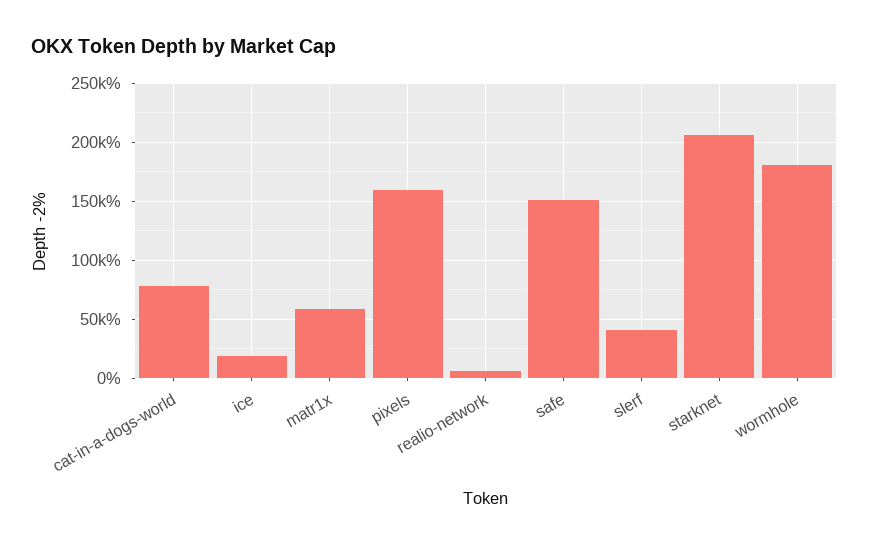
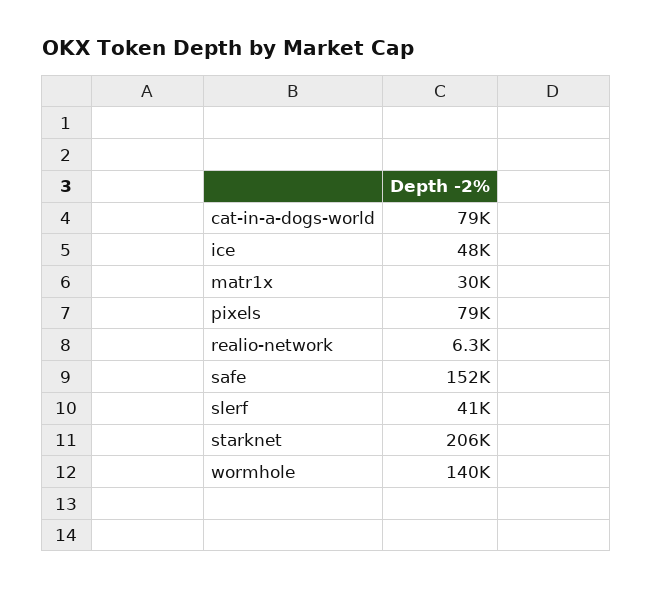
  {
    "cat-in-a-dogs-world": 79000,
-   "ice": 20000,
+   "ice": 48000,
-   "matr1x": 60000,
+   "matr1x": 30000,
-   "pixels": 160000,
+   "pixels": 79000,
    "realio-network": 6300,
    "safe": 152000,
    "slerf": 41000,
    "starknet": 206000,
-   "wormhole": 180000
+   "wormhole": 140000
  }

